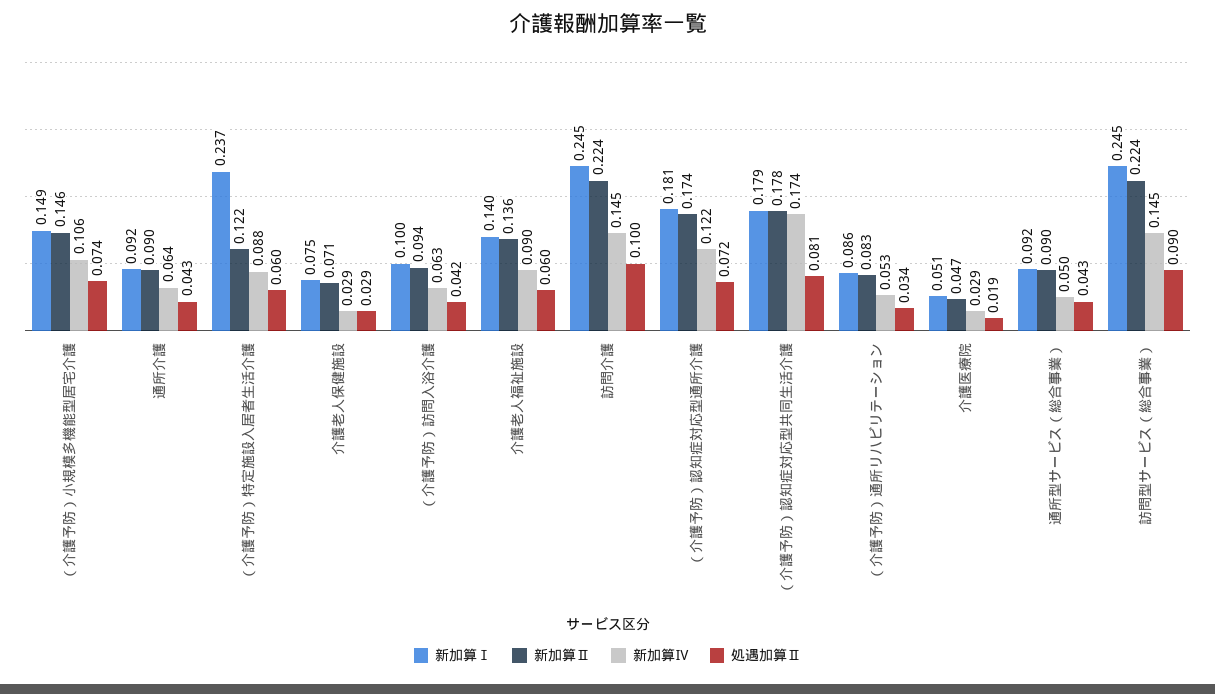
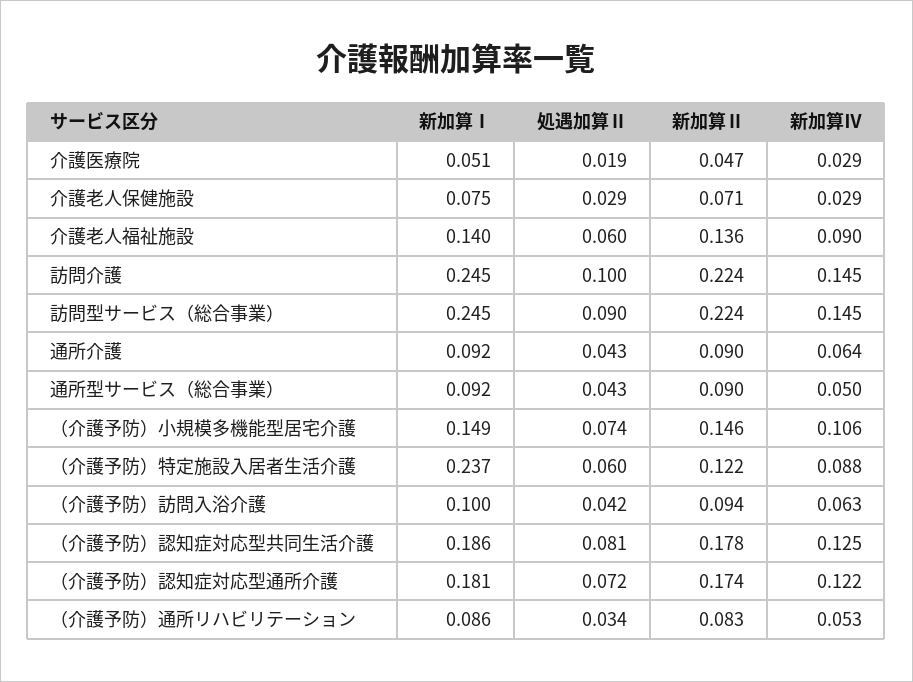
  {
    "新加算Ⅰ": {
      "（介護予防）小規模多機能型居宅介護": 0.149,
      "通所介護": 0.092,
      "（介護予防）特定施設入居者生活介護": 0.237,
      "介護老人保健施設": 0.075,
      "（介護予防）訪問入浴介護": 0.1,
      "介護老人福祉施設": 0.14,
      "訪問介護": 0.245,
      "（介護予防）認知症対応型通所介護": 0.181,
-     "（介護予防）認知症対応型共同生活介護": 0.179,
+     "（介護予防）認知症対応型共同生活介護": 0.186,
      "（介護予防）通所リハビリテーション": 0.086,
      "介護医療院": 0.051,
      "通所型サービス（総合事業）": 0.092,
      "訪問型サービス（総合事業）": 0.245
    },
    "新加算Ⅱ": {
      "（介護予防）小規模多機能型居宅介護": 0.146,
      "通所介護": 0.09,
      "（介護予防）特定施設入居者生活介護": 0.122,
      "介護老人保健施設": 0.071,
      "（介護予防）訪問入浴介護": 0.094,
      "介護老人福祉施設": 0.136,
      "訪問介護": 0.224,
      "（介護予防）認知症対応型通所介護": 0.174,
      "（介護予防）認知症対応型共同生活介護": 0.178,
      "（介護予防）通所リハビリテーション": 0.083,
      "介護医療院": 0.047,
      "通所型サービス（総合事業）": 0.09,
      "訪問型サービス（総合事業）": 0.224
    },
    "新加算Ⅳ": {
      "（介護予防）小規模多機能型居宅介護": 0.106,
      "通所介護": 0.064,
      "（介護予防）特定施設入居者生活介護": 0.088,
      "介護老人保健施設": 0.029,
      "（介護予防）訪問入浴介護": 0.063,
      "介護老人福祉施設": 0.09,
      "訪問介護": 0.145,
      "（介護予防）認知症対応型通所介護": 0.122,
-     "（介護予防）認知症対応型共同生活介護": 0.174,
+     "（介護予防）認知症対応型共同生活介護": 0.125,
      "（介護予防）通所リハビリテーション": 0.053,
      "介護医療院": 0.029,
      "通所型サービス（総合事業）": 0.05,
      "訪問型サービス（総合事業）": 0.145
    },
    "処遇加算Ⅱ": {
      "（介護予防）小規模多機能型居宅介護": 0.074,
      "通所介護": 0.043,
      "（介護予防）特定施設入居者生活介護": 0.06,
      "介護老人保健施設": 0.029,
      "（介護予防）訪問入浴介護": 0.042,
      "介護老人福祉施設": 0.06,
      "訪問介護": 0.1,
      "（介護予防）認知症対応型通所介護": 0.072,
      "（介護予防）認知症対応型共同生活介護": 0.081,
      "（介護予防）通所リハビリテーション": 0.034,
      "介護医療院": 0.019,
      "通所型サービス（総合事業）": 0.043,
      "訪問型サービス（総合事業）": 0.09
    }
  }

